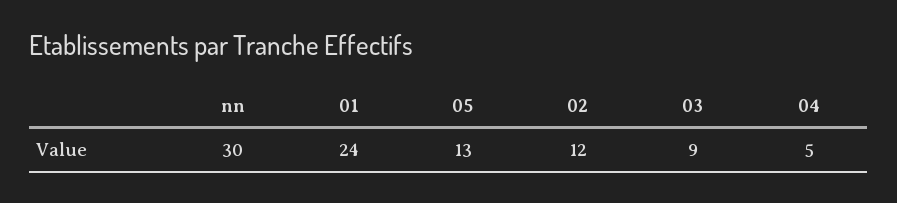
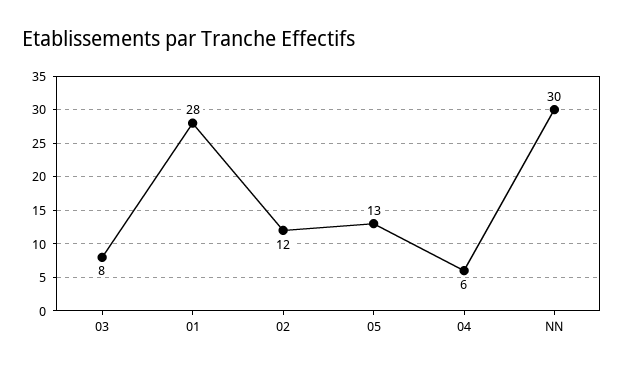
  {
    "nn": 30,
-   "01": 24,
+   "01": 28,
    "05": 13,
    "02": 12,
-   "03": 9,
+   "03": 8,
-   "04": 5
+   "04": 6
  }

